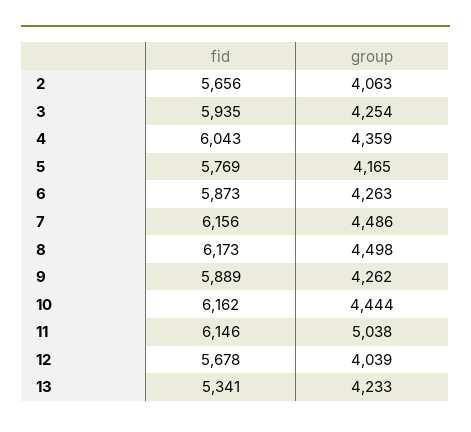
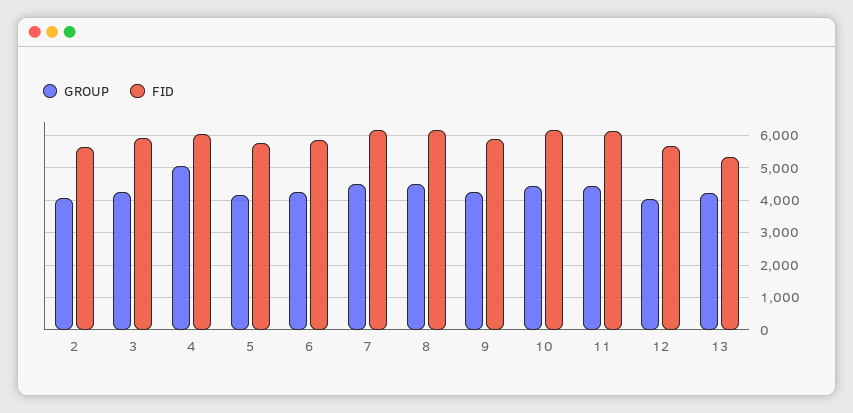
  {
    "fid": {
      "2": 5656,
      "3": 5935,
      "4": 6043,
      "5": 5769,
      "6": 5873,
      "7": 6156,
      "8": 6173,
      "9": 5889,
      "10": 6162,
      "11": 6146,
      "12": 5678,
      "13": 5341
    },
    "group": {
      "2": 4063,
      "3": 4254,
-     "4": 4359,
+     "4": 5000,
      "5": 4165,
      "6": 4263,
      "7": 4486,
      "8": 4498,
      "9": 4262,
      "10": 4444,
-     "11": 5038,
+     "11": 4400,
      "12": 4039,
      "13": 4233
    }
  }

